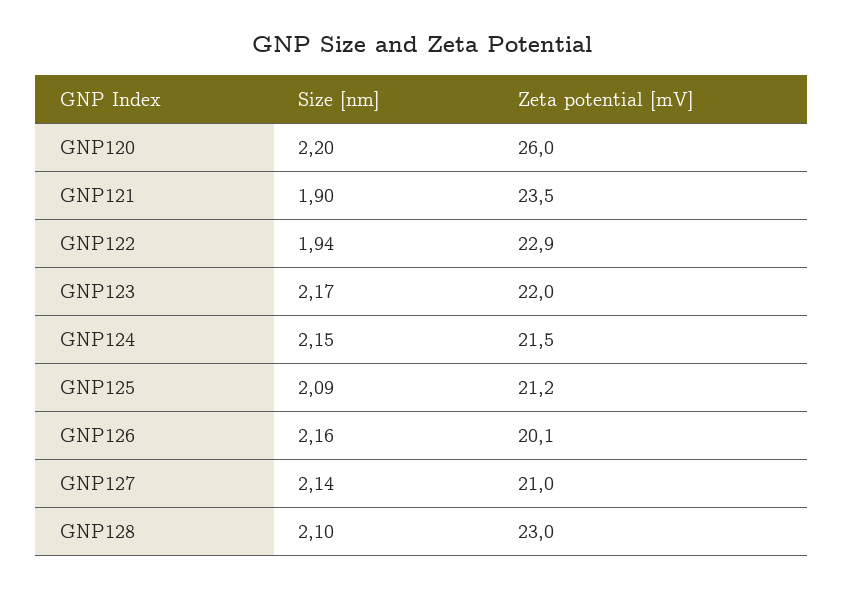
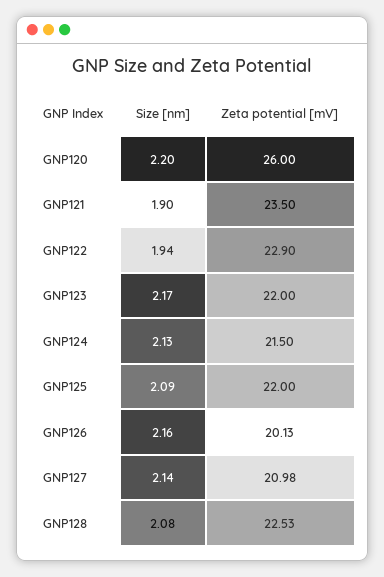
  {
    "Size [nm]": {
      "GNP120": 2.2,
      "GNP121": 1.9,
      "GNP122": 1.94,
      "GNP123": 2.17,
-     "GNP124": 2.15,
+     "GNP124": 2.13,
      "GNP125": 2.09,
      "GNP126": 2.16,
      "GNP127": 2.14,
-     "GNP128": 2.1
+     "GNP128": 2.08
    },
    "Zeta potential [mV]": {
      "GNP120": 26,
      "GNP121": 23.5,
      "GNP122": 22.9,
      "GNP123": 22,
      "GNP124": 21.5,
-     "GNP125": 21.2,
+     "GNP125": 22,
      "GNP126": 20.13,
      "GNP127": 20.98,
-     "GNP128": 23
+     "GNP128": 22.53
    }
  }

